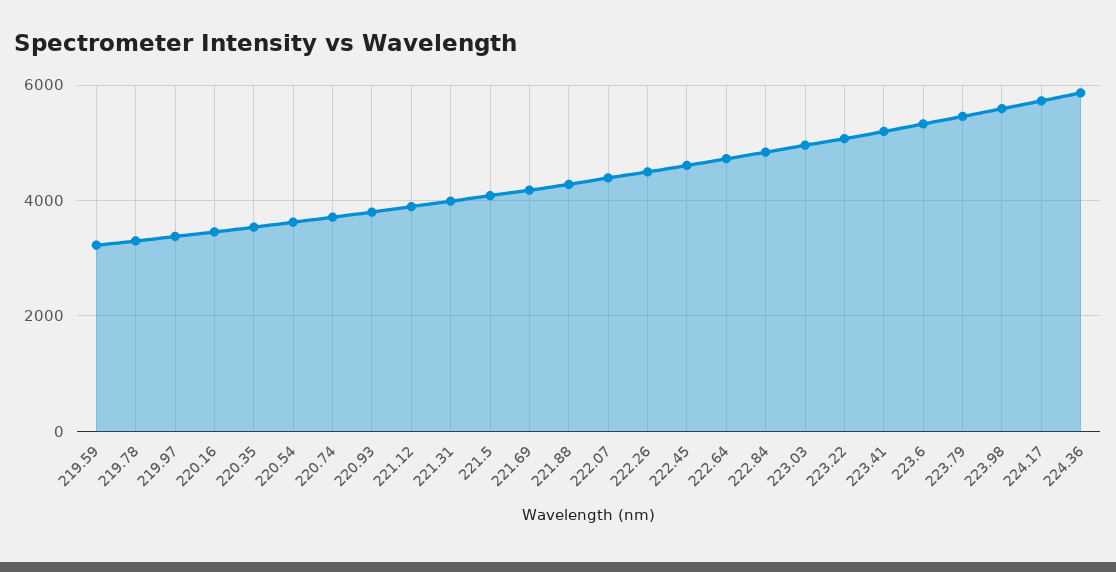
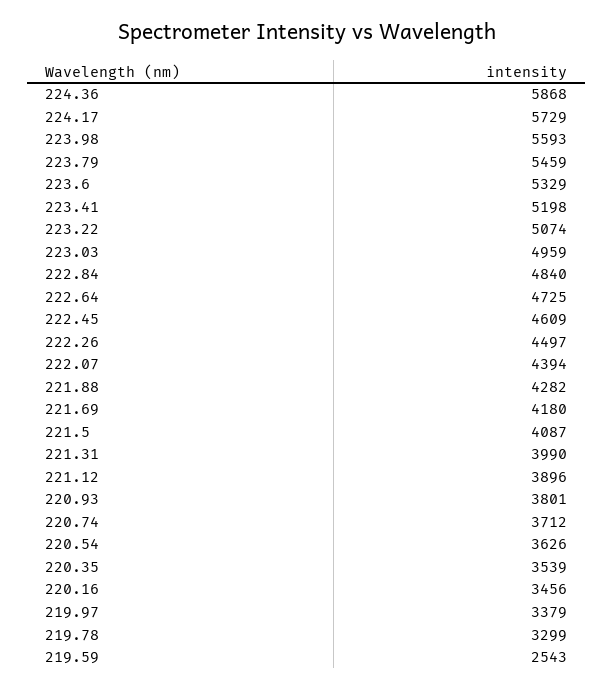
  {
-   "219.59": 3200,
+   "219.59": 2543,
    "219.78": 3299,
    "219.97": 3379,
    "220.16": 3456,
    "220.35": 3539,
    "220.54": 3626,
    "220.74": 3712,
    "220.93": 3801,
    "221.12": 3896,
    "221.31": 3990,
    "221.5": 4087,
    "221.69": 4180,
    "221.88": 4282,
    "222.07": 4394,
    "222.26": 4497,
    "222.45": 4609,
    "222.64": 4725,
    "222.84": 4840,
    "223.03": 4959,
    "223.22": 5074,
    "223.41": 5198,
    "223.6": 5329,
    "223.79": 5459,
    "223.98": 5593,
    "224.17": 5729,
    "224.36": 5868
  }

